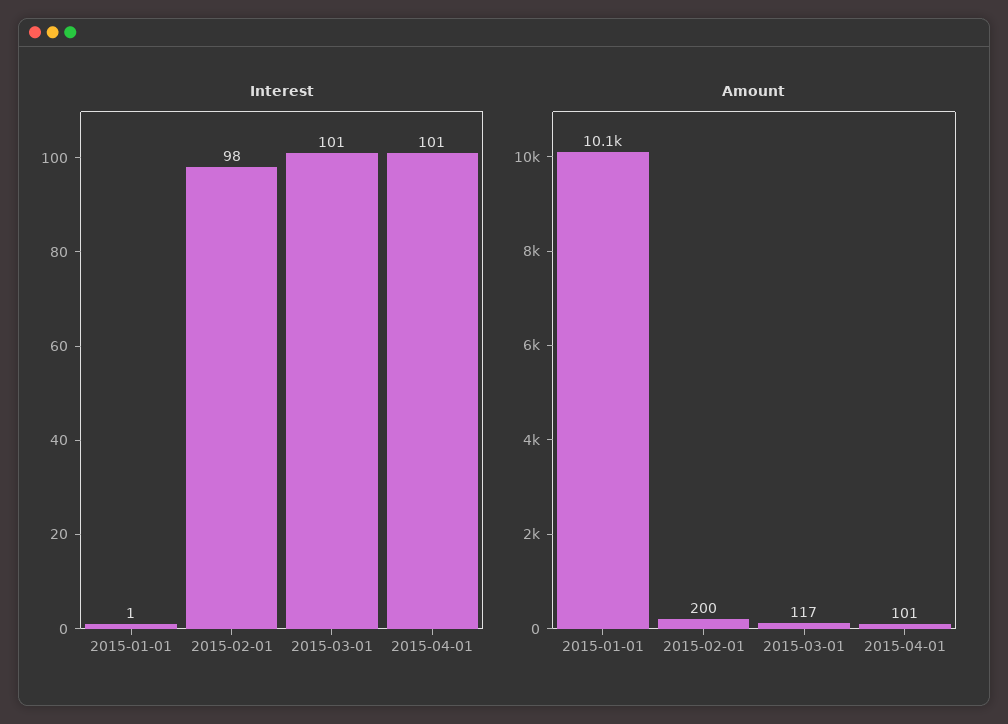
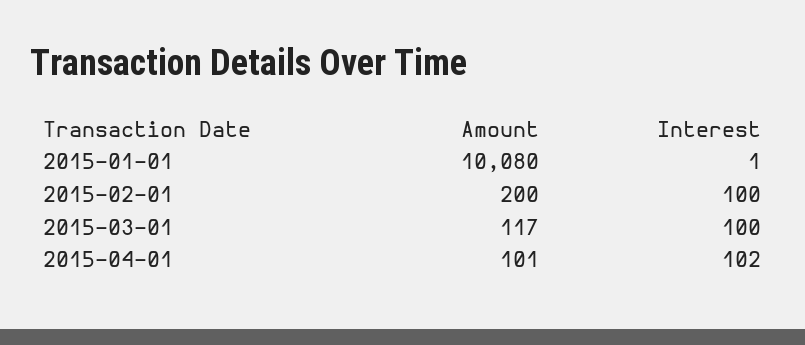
  {
    "Interest": {
      "2015-01-01": 1,
-     "2015-02-01": 98,
+     "2015-02-01": 100,
-     "2015-03-01": 101,
+     "2015-03-01": 100,
-     "2015-04-01": 101
+     "2015-04-01": 102
    },
    "Amount": {
      "2015-01-01": 10080,
      "2015-02-01": 200,
      "2015-03-01": 117,
      "2015-04-01": 101
    }
  }

